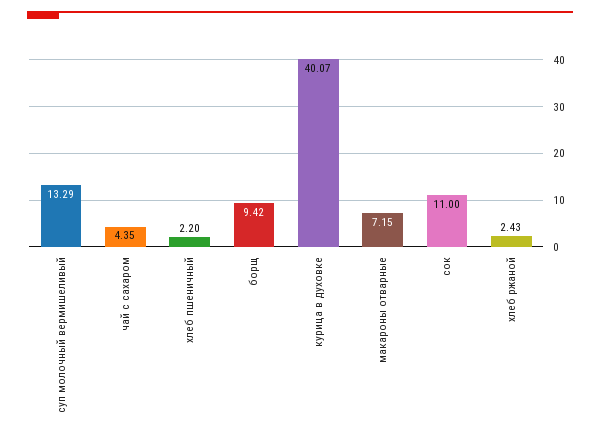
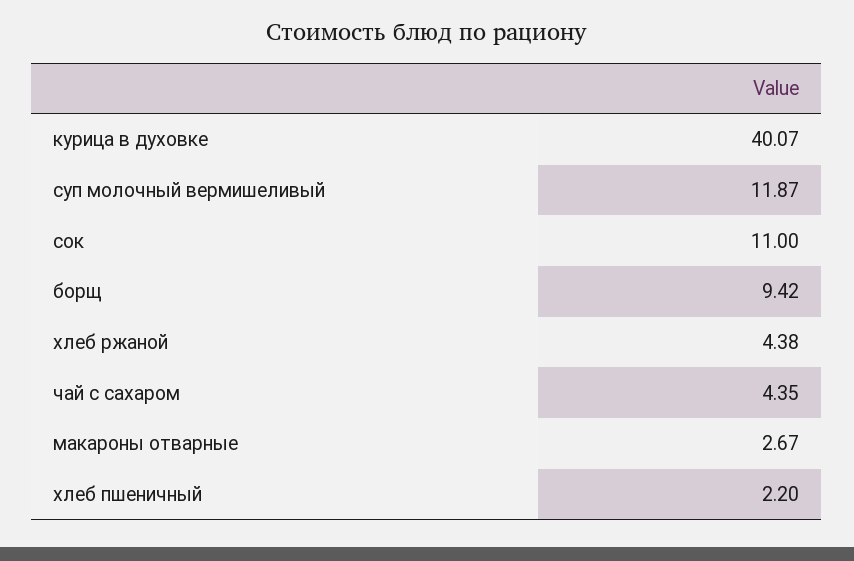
  {
-   "суп молочный вермишеливый": 13.29,
+   "суп молочный вермишеливый": 11.87,
    "чай с сахаром": 4.35,
    "хлеб пшеничный": 2.2,
    "борщ": 9.42,
    "курица в духовке": 40.07,
-   "макароны отварные": 7.15,
+   "макароны отварные": 2.67,
    "сок": 11,
-   "хлеб ржаной": 2.43
+   "хлеб ржаной": 4.38
  }

